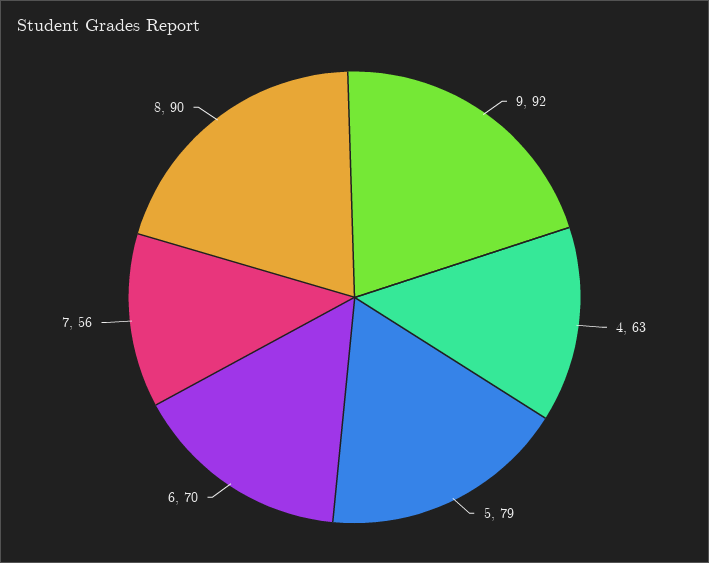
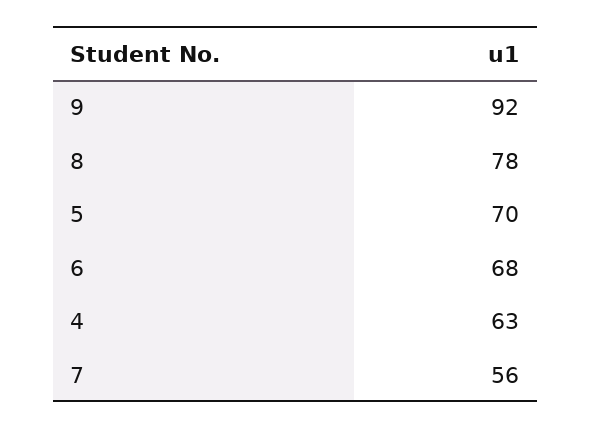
  {
    "9": 92,
    "4": 63,
-   "5": 79,
+   "5": 70,
-   "6": 70,
+   "6": 68,
    "7": 56,
-   "8": 90
+   "8": 78
  }

